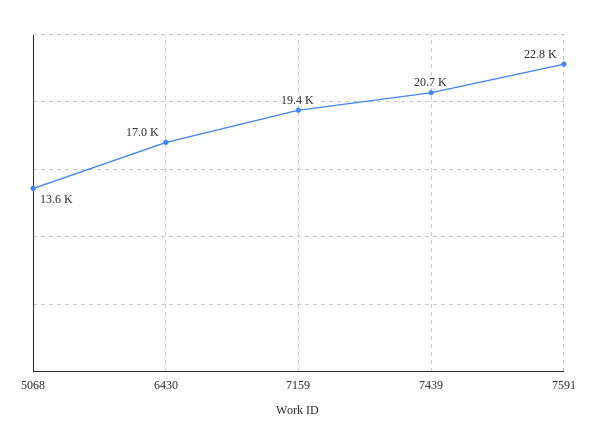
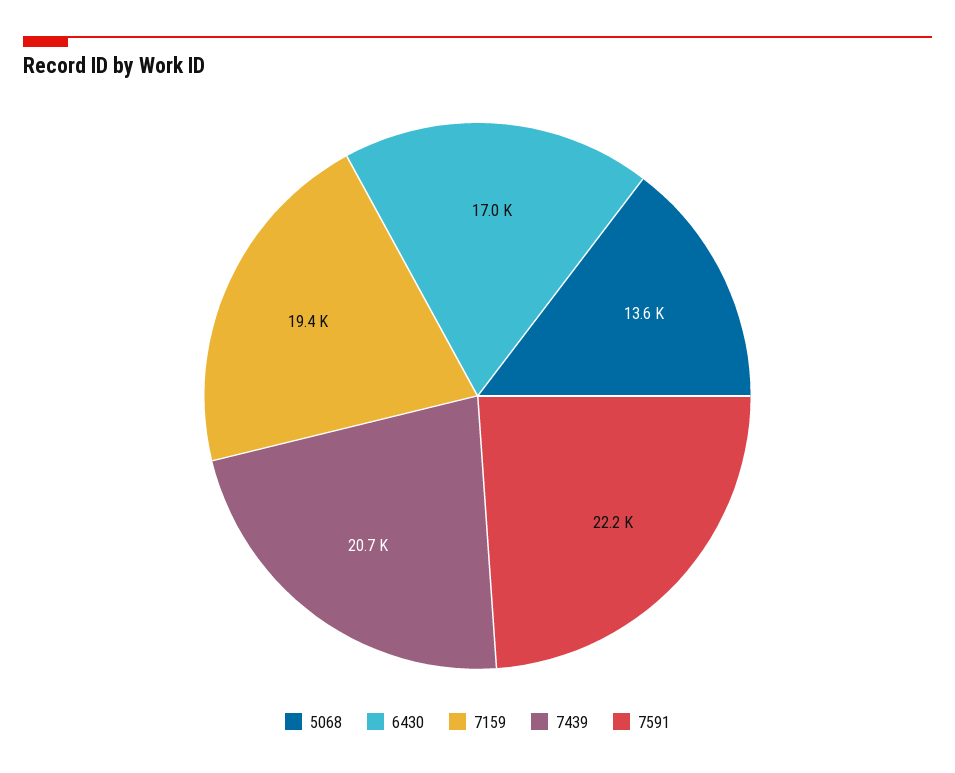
  {
    "5068": 13600,
    "6430": 17000,
    "7159": 19400,
    "7439": 20700,
-   "7591": 22800
+   "7591": 22200
  }

